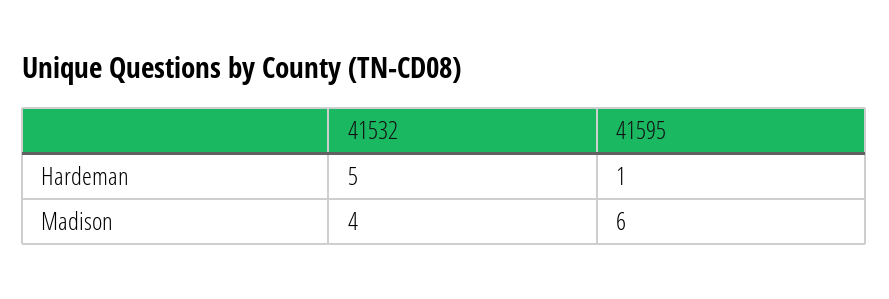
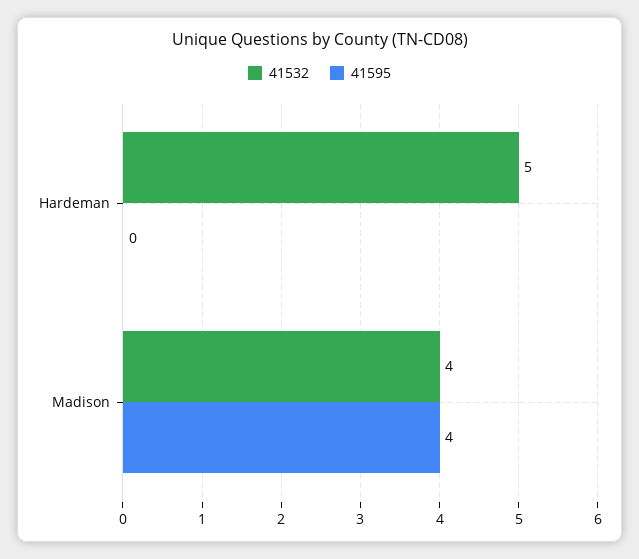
  {
    "41532": {
      "Hardeman": 5,
      "Madison": 4
    },
    "41595": {
-     "Hardeman": 1,
+     "Hardeman": 0,
-     "Madison": 6
+     "Madison": 4
    }
  }

